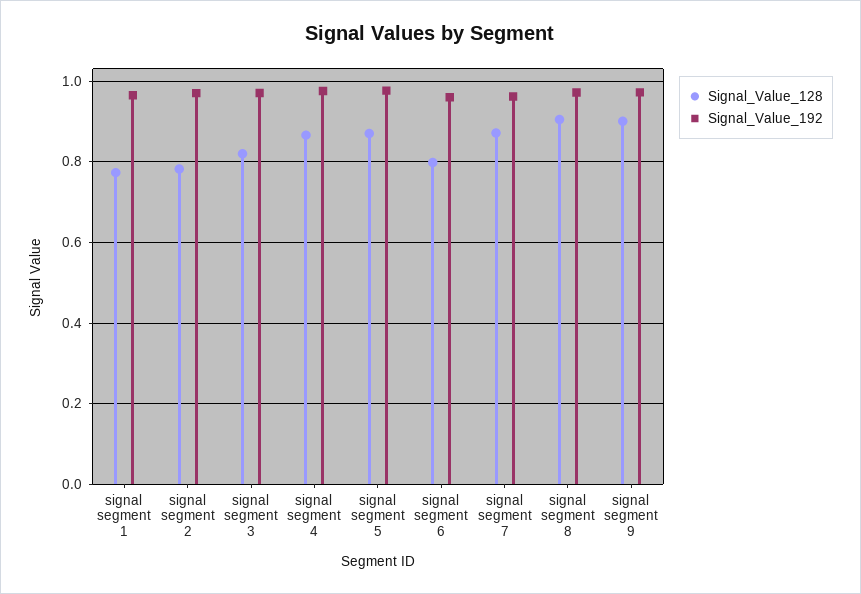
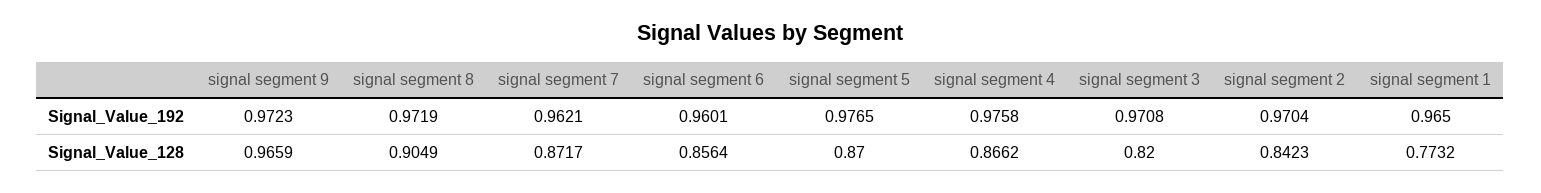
  {
    "Signal_Value_128": {
      "signal segment 1": 0.7732,
-     "signal segment 2": 0.78,
+     "signal segment 2": 0.8423,
      "signal segment 3": 0.82,
      "signal segment 4": 0.8662,
      "signal segment 5": 0.87,
-     "signal segment 6": 0.8,
+     "signal segment 6": 0.8564,
      "signal segment 7": 0.8717,
      "signal segment 8": 0.9049,
-     "signal segment 9": 0.9
+     "signal segment 9": 0.9659
    },
    "Signal_Value_192": {
      "signal segment 1": 0.965,
      "signal segment 2": 0.9704,
      "signal segment 3": 0.9708,
      "signal segment 4": 0.9758,
      "signal segment 5": 0.9765,
      "signal segment 6": 0.9601,
      "signal segment 7": 0.9621,
      "signal segment 8": 0.9719,
      "signal segment 9": 0.9723
    }
  }

